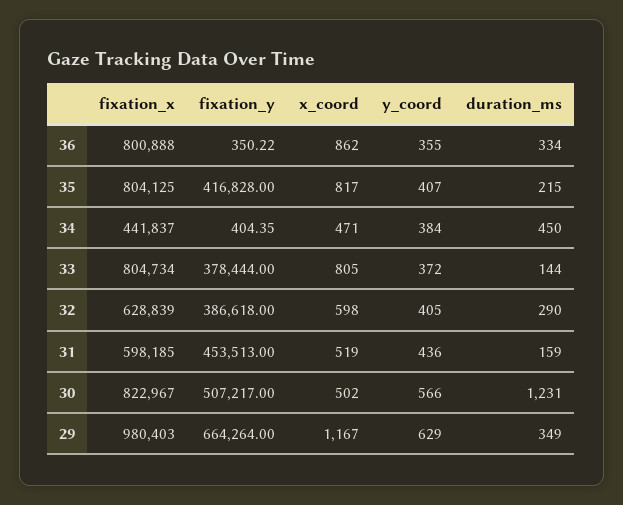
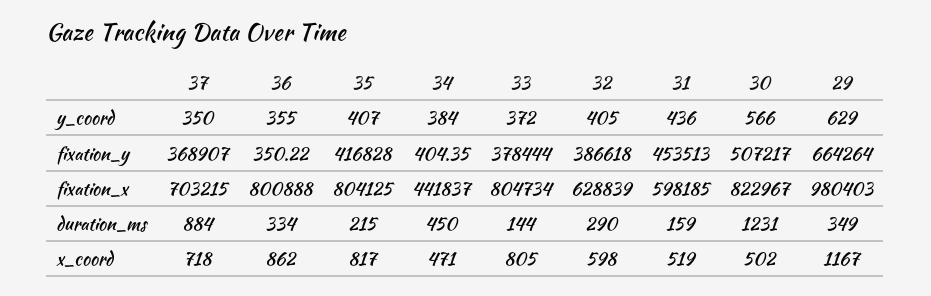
  {
    "fixation_x": {
      "36": 800888,
      "35": 804125,
      "34": 441837,
      "33": 804734,
      "32": 628839,
      "31": 598185,
      "30": 822967,
-     "29": 980403
+     "29": 980403,
+     "37": 703215
    },
    "fixation_y": {
      "36": 350.22,
      "35": 416828,
      "34": 404.35,
      "33": 378444,
      "32": 386618,
      "31": 453513,
      "30": 507217,
-     "29": 664264
+     "29": 664264,
+     "37": 368907
    },
    "x_coord": {
      "36": 862,
      "35": 817,
      "34": 471,
      "33": 805,
      "32": 598,
      "31": 519,
      "30": 502,
-     "29": 1167
+     "29": 1167,
+     "37": 718
    },
    "y_coord": {
      "36": 355,
      "35": 407,
      "34": 384,
      "33": 372,
      "32": 405,
      "31": 436,
      "30": 566,
-     "29": 629
+     "29": 629,
+     "37": 350
    },
    "duration_ms": {
      "36": 334,
      "35": 215,
      "34": 450,
      "33": 144,
      "32": 290,
      "31": 159,
      "30": 1231,
-     "29": 349
+     "29": 349,
+     "37": 884
    }
  }

